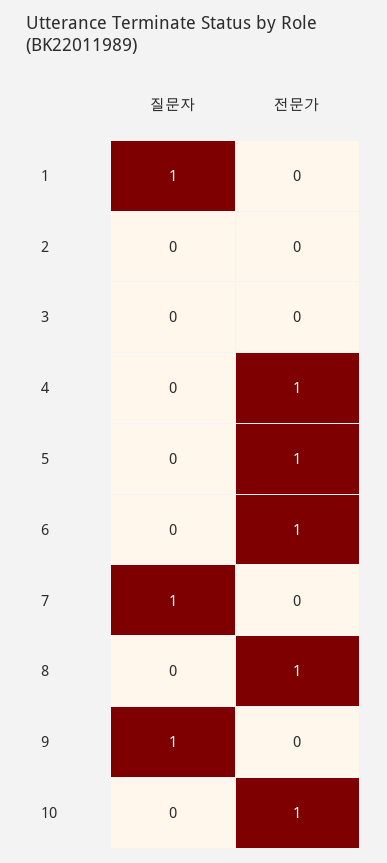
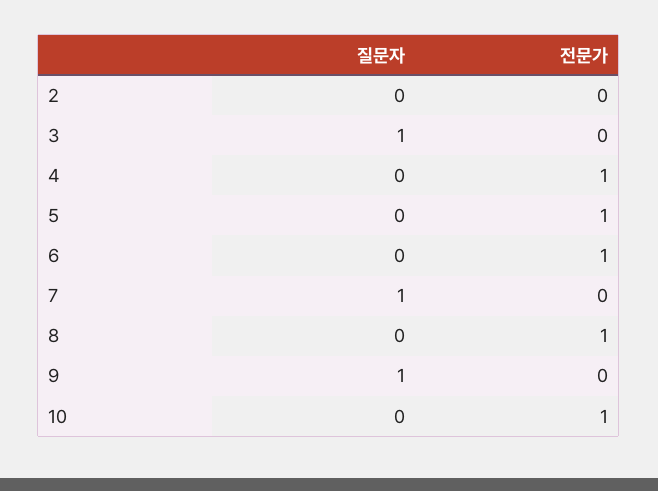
  {
    "질문자": {
-     "1": 1,
      "2": 0,
-     "3": 0,
+     "3": 1,
      "4": 0,
      "5": 0,
      "6": 0,
      "7": 1,
      "8": 0,
      "9": 1,
      "10": 0
    },
    "전문가": {
-     "1": 0,
      "2": 0,
      "3": 0,
      "4": 1,
      "5": 1,
      "6": 1,
      "7": 0,
      "8": 1,
      "9": 0,
      "10": 1
    }
  }

